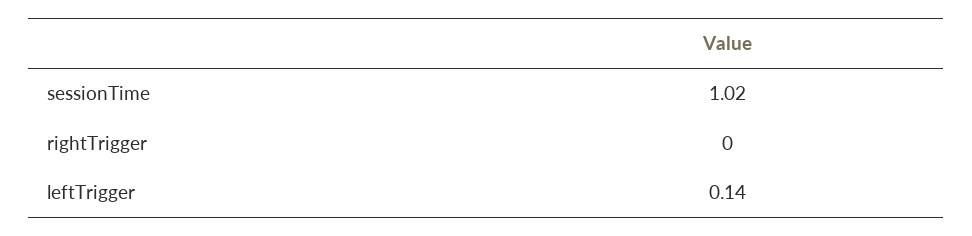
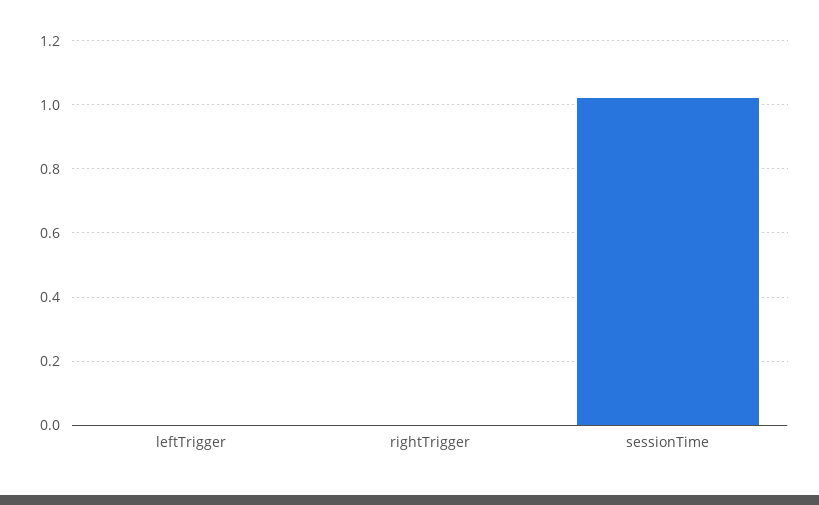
  {
    "sessionTime": 1.02,
    "rightTrigger": 0,
-   "leftTrigger": 0.14
+   "leftTrigger": 0
  }

